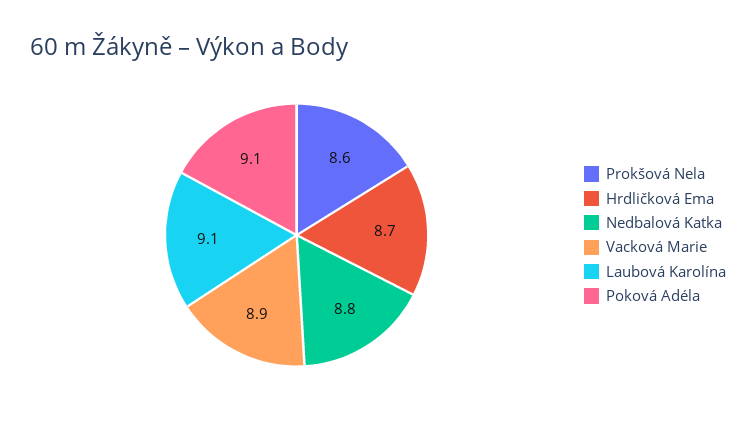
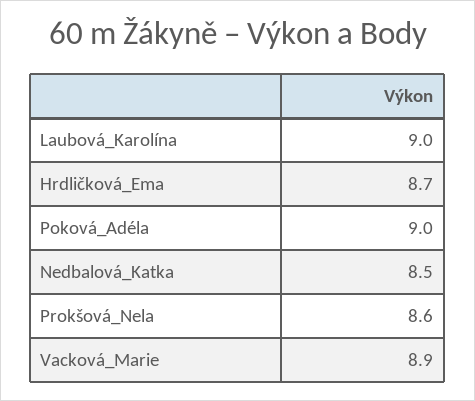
  {
    "Prokšová Nela": 8.6,
    "Hrdličková Ema": 8.7,
-   "Nedbalová Katka": 8.8,
+   "Nedbalová Katka": 8.5,
    "Vacková Marie": 8.9,
-   "Laubová Karolína": 9.1,
+   "Laubová Karolína": 9,
-   "Poková Adéla": 9.1
+   "Poková Adéla": 9
  }

